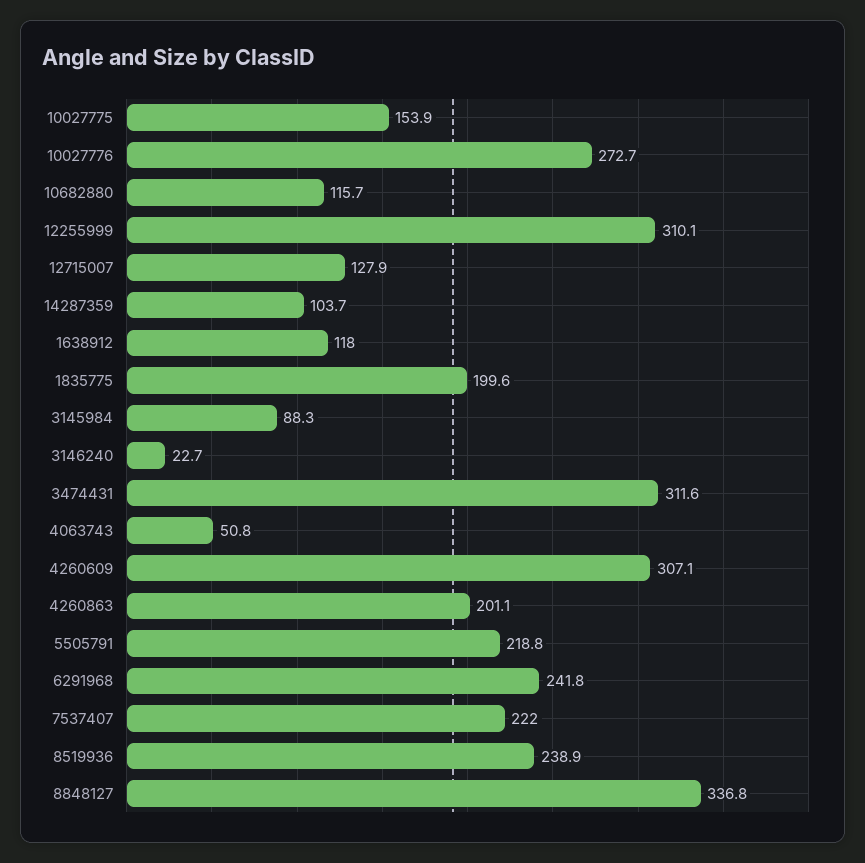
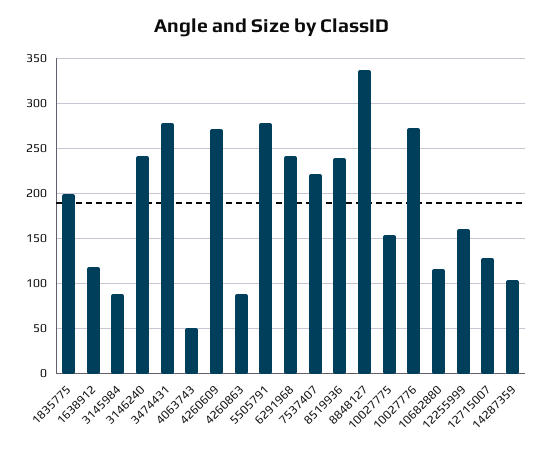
  {
    "10027775": 153.9,
    "10027776": 272.7,
    "10682880": 115.7,
-   "12255999": 310.1,
+   "12255999": 160,
    "12715007": 127.9,
    "14287359": 103.7,
    "1638912": 118,
    "1835775": 199.6,
    "3145984": 88.3,
-   "3146240": 22.7,
+   "3146240": 240,
-   "3474431": 311.6,
+   "3474431": 280,
    "4063743": 50.8,
-   "4260609": 307.1,
+   "4260609": 270,
-   "4260863": 201.1,
+   "4260863": 90,
-   "5505791": 218.8,
+   "5505791": 280,
    "6291968": 241.8,
    "7537407": 222,
    "8519936": 238.9,
    "8848127": 336.8
  }

